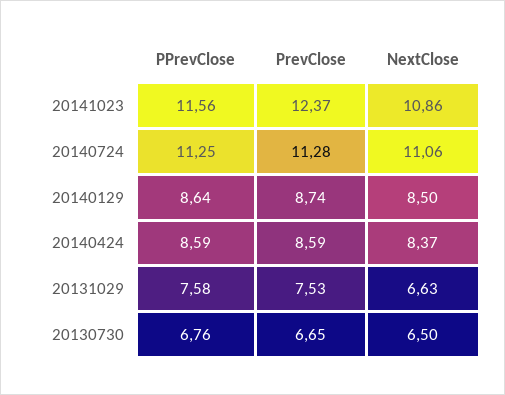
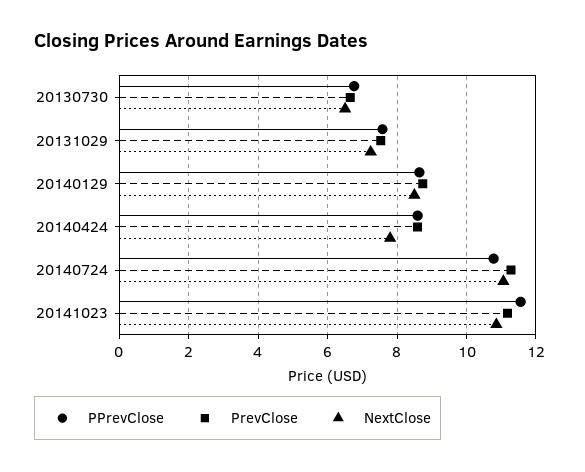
  {
    "PPrevClose": {
      "20141023": 11.56,
-     "20140724": 11.25,
+     "20140724": 10.8,
      "20140129": 8.64,
      "20140424": 8.59,
      "20131029": 7.58,
      "20130730": 6.76
    },
    "PrevClose": {
-     "20141023": 12.37,
+     "20141023": 11.2,
      "20140724": 11.28,
      "20140129": 8.74,
      "20140424": 8.59,
      "20131029": 7.53,
      "20130730": 6.65
    },
    "NextClose": {
      "20141023": 10.86,
      "20140724": 11.06,
      "20140129": 8.5,
-     "20140424": 8.37,
+     "20140424": 7.8,
-     "20131029": 6.63,
+     "20131029": 7.2,
      "20130730": 6.5
    }
  }

